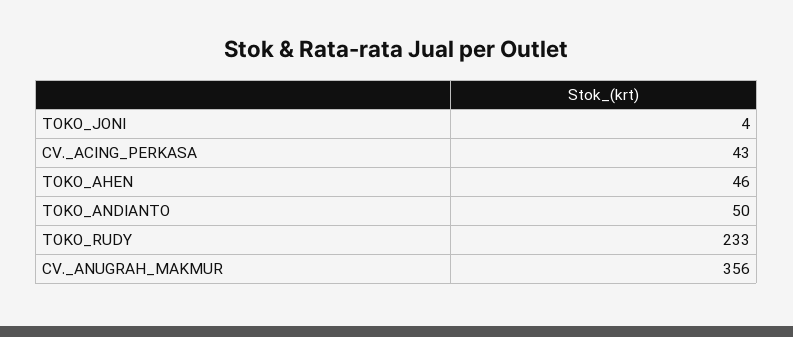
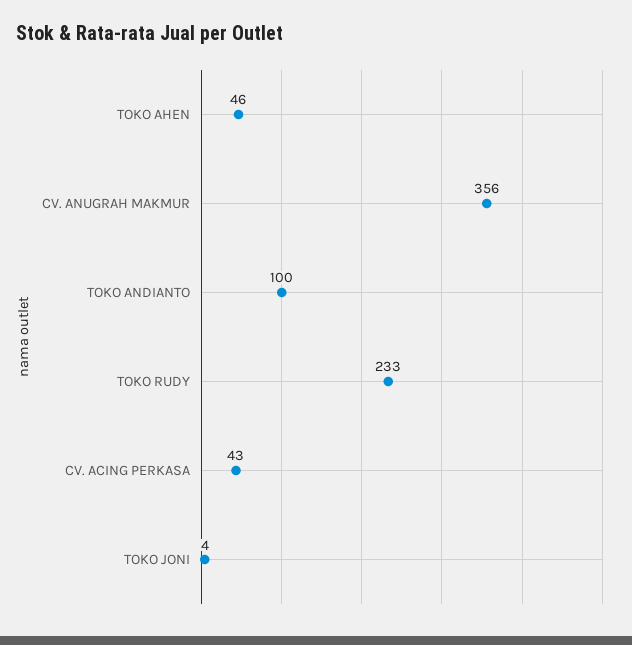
  {
    "TOKO_JONI": 4,
    "CV._ACING_PERKASA": 43,
    "TOKO_AHEN": 46,
-   "TOKO_ANDIANTO": 50,
+   "TOKO_ANDIANTO": 100,
    "TOKO_RUDY": 233,
    "CV._ANUGRAH_MAKMUR": 356
  }

